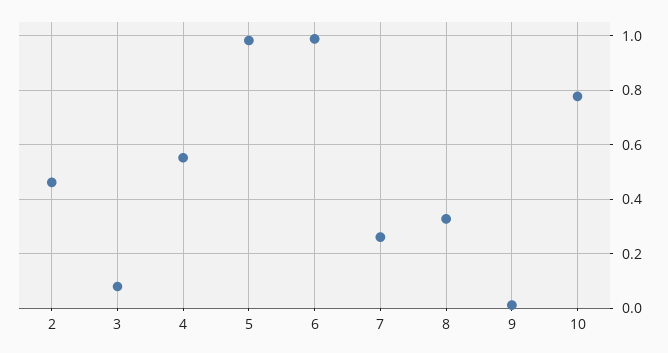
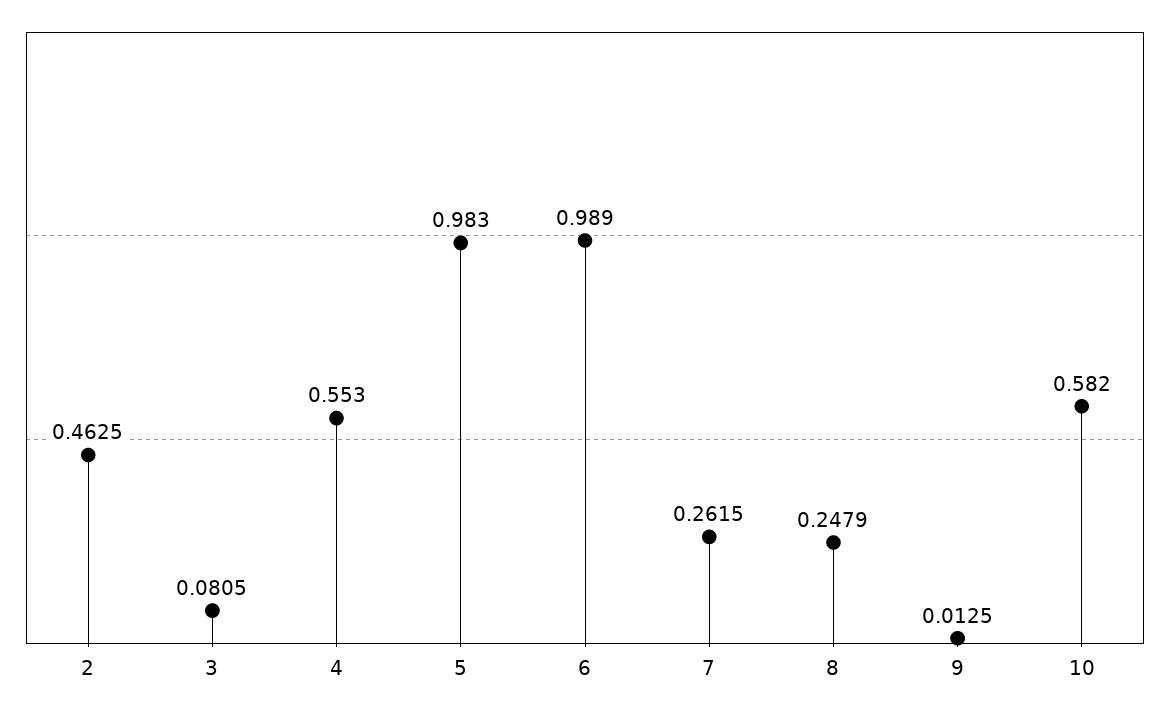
  {
    "2": 0.4625,
    "3": 0.0805,
    "4": 0.553,
    "5": 0.983,
    "6": 0.989,
    "7": 0.2615,
-   "8": 0.325,
+   "8": 0.2479,
    "9": 0.0125,
-   "10": 0.775
+   "10": 0.582
  }

